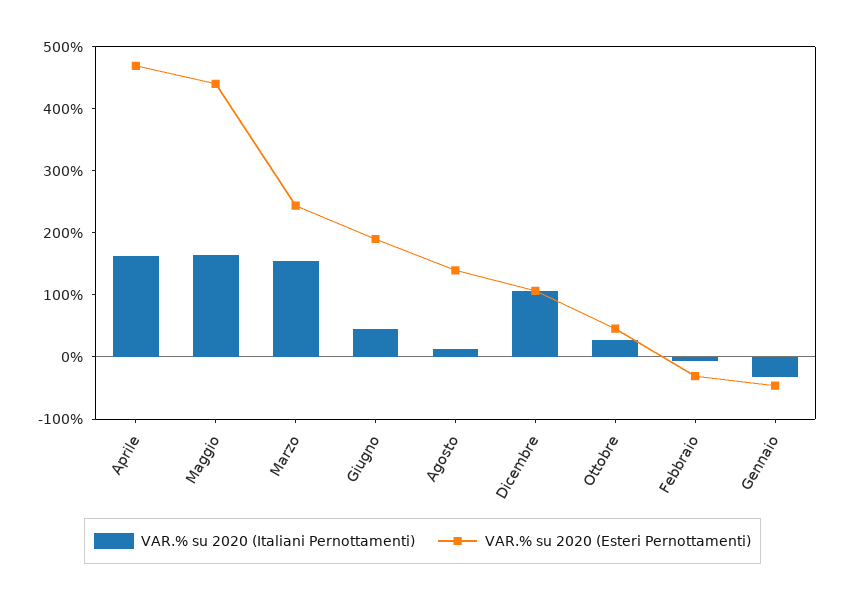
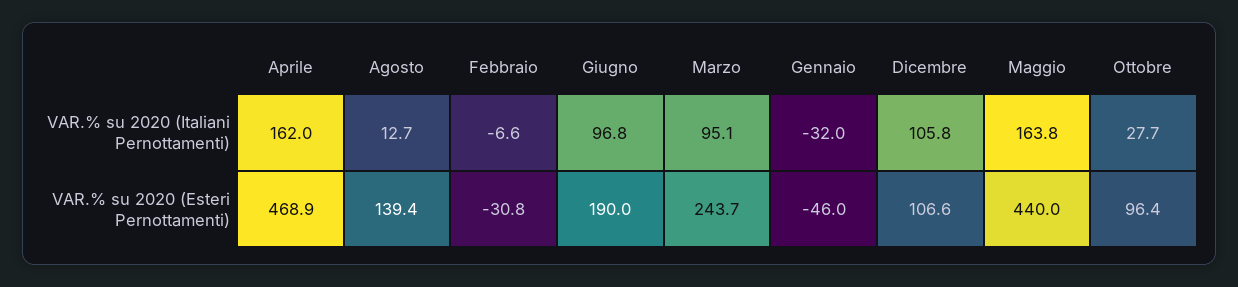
  {
    "VAR.% su 2020 (Italiani Pernottamenti)": {
      "Aprile": 162,
      "Maggio": 163.8,
-     "Marzo": 160,
+     "Marzo": 95.1,
-     "Giugno": 40,
+     "Giugno": 96.8,
      "Agosto": 12.7,
      "Dicembre": 105.8,
      "Ottobre": 27.7,
      "Febbraio": -6.6,
      "Gennaio": -32
    },
    "VAR.% su 2020 (Esteri Pernottamenti)": {
      "Aprile": 468.9,
      "Maggio": 440,
      "Marzo": 243.7,
      "Giugno": 190,
      "Agosto": 139.4,
      "Dicembre": 106.6,
-     "Ottobre": 40,
+     "Ottobre": 96.4,
      "Febbraio": -30.8,
      "Gennaio": -46
    }
  }

